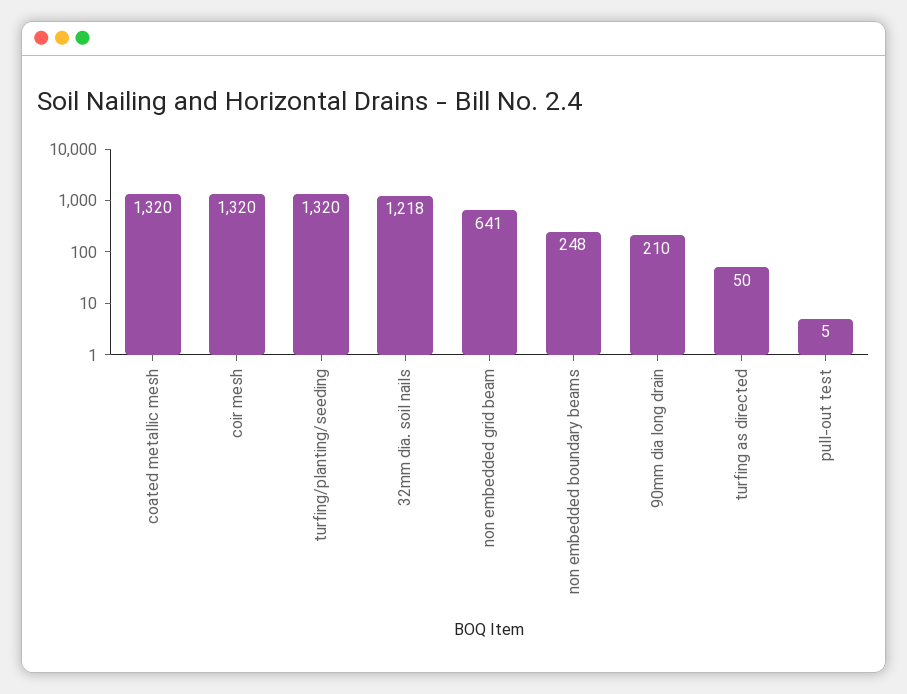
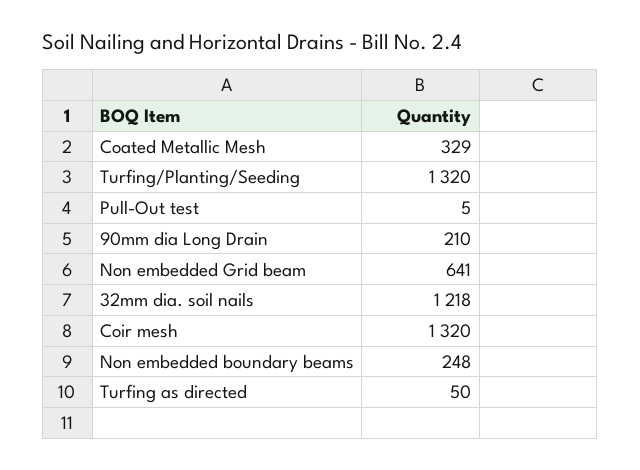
  {
-   "coated metallic mesh": 1320,
+   "coated metallic mesh": 329,
    "coir mesh": 1320,
    "turfing/planting/seeding": 1320,
    "32mm dia. soil nails": 1218,
    "non embedded grid beam": 641,
    "non embedded boundary beams": 248,
    "90mm dia long drain": 210,
    "turfing as directed": 50,
    "pull-out test": 5
  }

